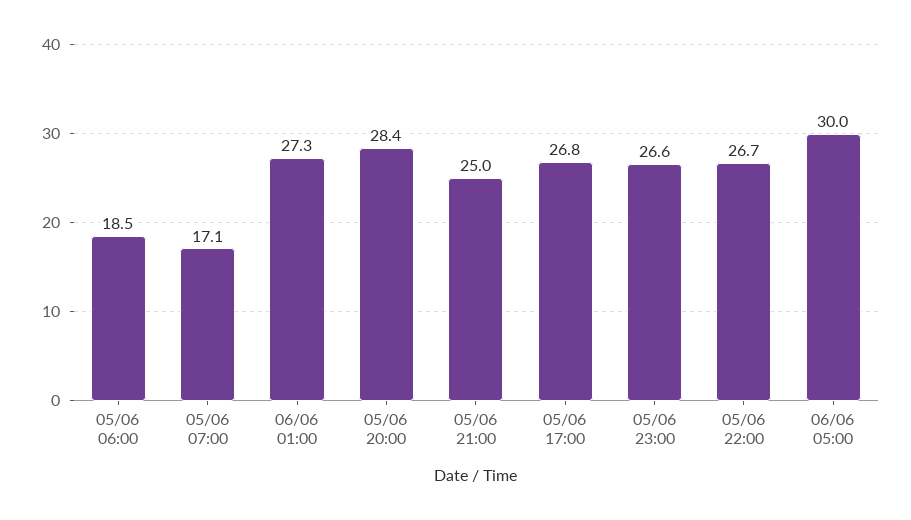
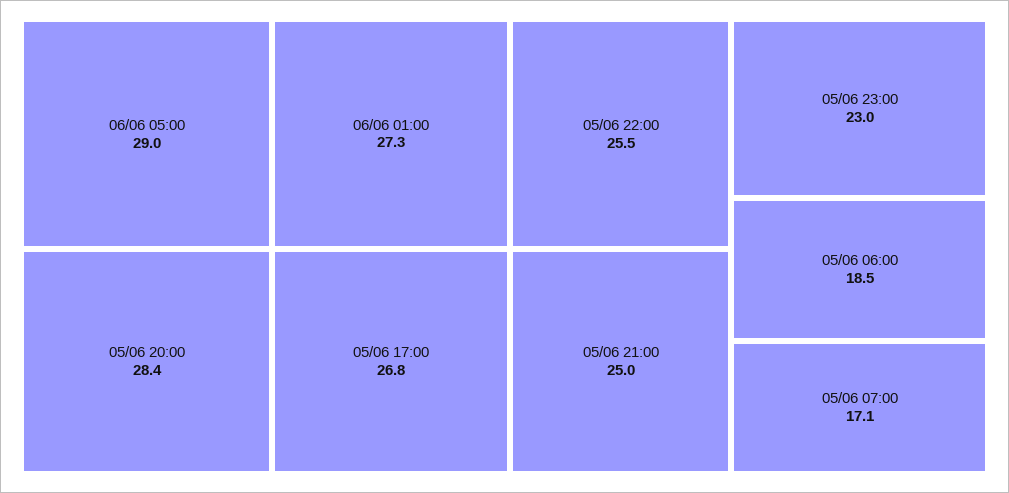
  {
    "05/06 06:00": 18.5,
    "05/06 07:00": 17.1,
    "06/06 01:00": 27.3,
    "05/06 20:00": 28.4,
    "05/06 21:00": 25,
    "05/06 17:00": 26.8,
-   "05/06 23:00": 26.6,
+   "05/06 23:00": 23,
-   "05/06 22:00": 26.7,
+   "05/06 22:00": 25.5,
-   "06/06 05:00": 30
+   "06/06 05:00": 29
  }

